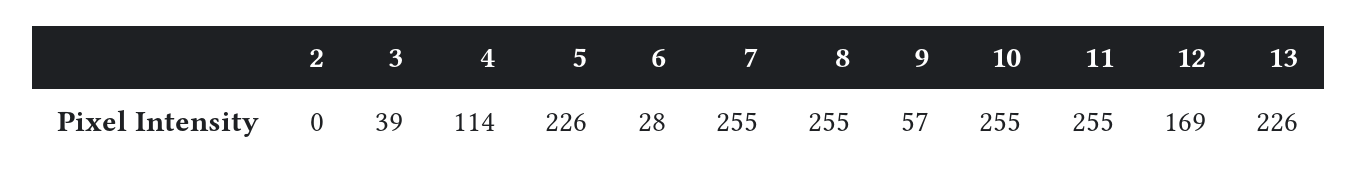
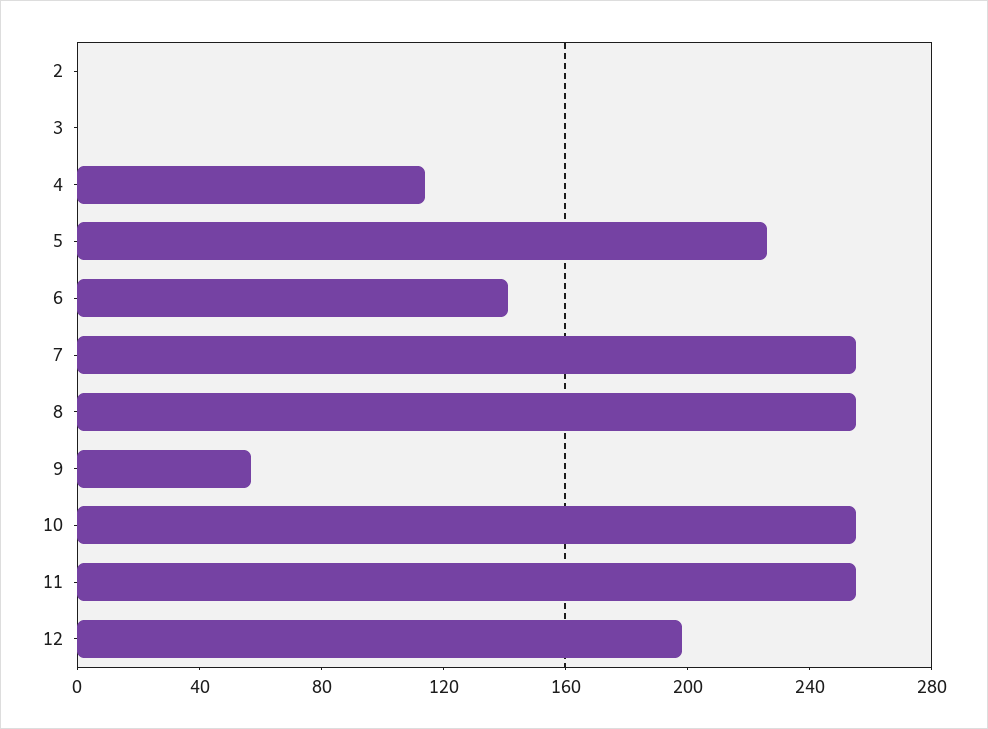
  {
    "2": 0,
-   "3": 39,
+   "3": 0,
    "4": 114,
    "5": 226,
-   "6": 28,
+   "6": 140,
    "7": 255,
    "8": 255,
    "9": 57,
    "10": 255,
    "11": 255,
-   "12": 169,
+   "12": 200
-   "13": 226
  }

